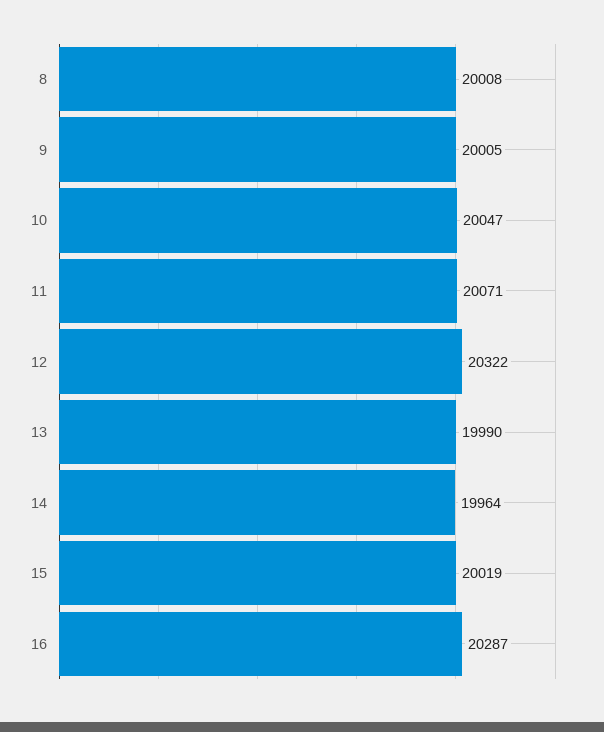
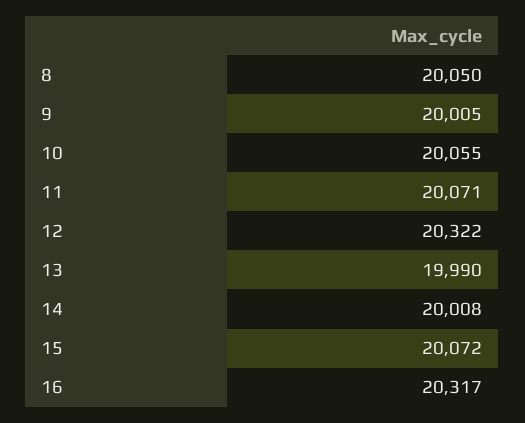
  {
-   "8": 20008,
+   "8": 20050,
    "9": 20005,
-   "10": 20047,
+   "10": 20055,
    "11": 20071,
    "12": 20322,
    "13": 19990,
-   "14": 19964,
+   "14": 20008,
-   "15": 20019,
+   "15": 20072,
-   "16": 20287
+   "16": 20317
  }

